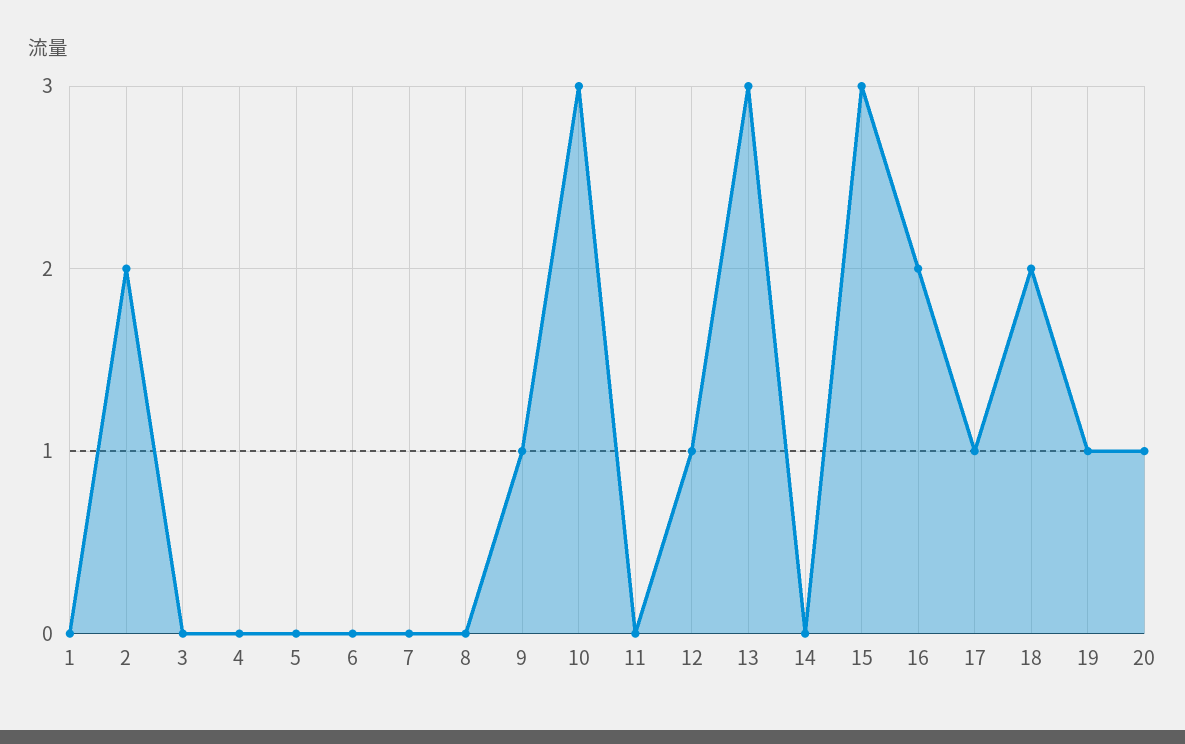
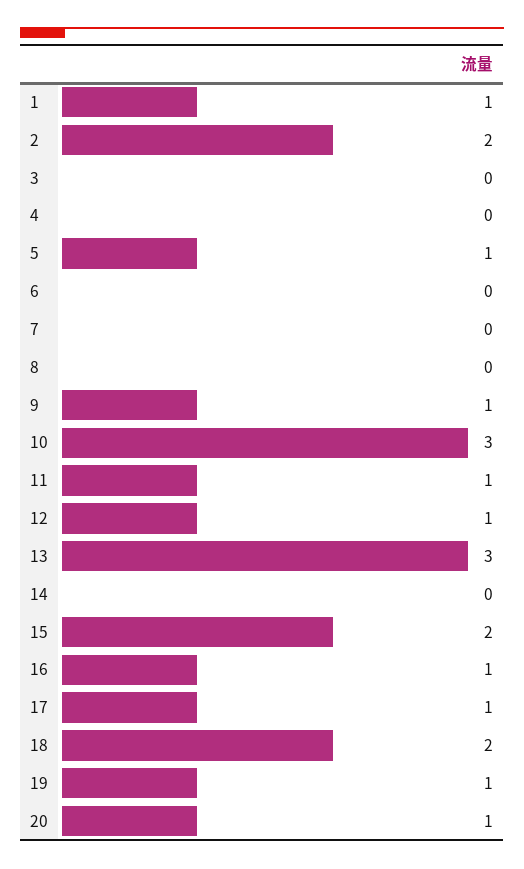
  {
-   "1": 0,
+   "1": 1,
    "2": 2,
    "3": 0,
    "4": 0,
-   "5": 0,
+   "5": 1,
    "6": 0,
    "7": 0,
    "8": 0,
    "9": 1,
    "10": 3,
-   "11": 0,
+   "11": 1,
    "12": 1,
    "13": 3,
    "14": 0,
-   "15": 3,
+   "15": 2,
-   "16": 2,
+   "16": 1,
    "17": 1,
    "18": 2,
    "19": 1,
    "20": 1
  }

